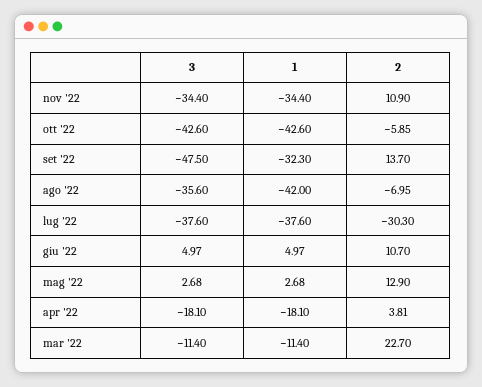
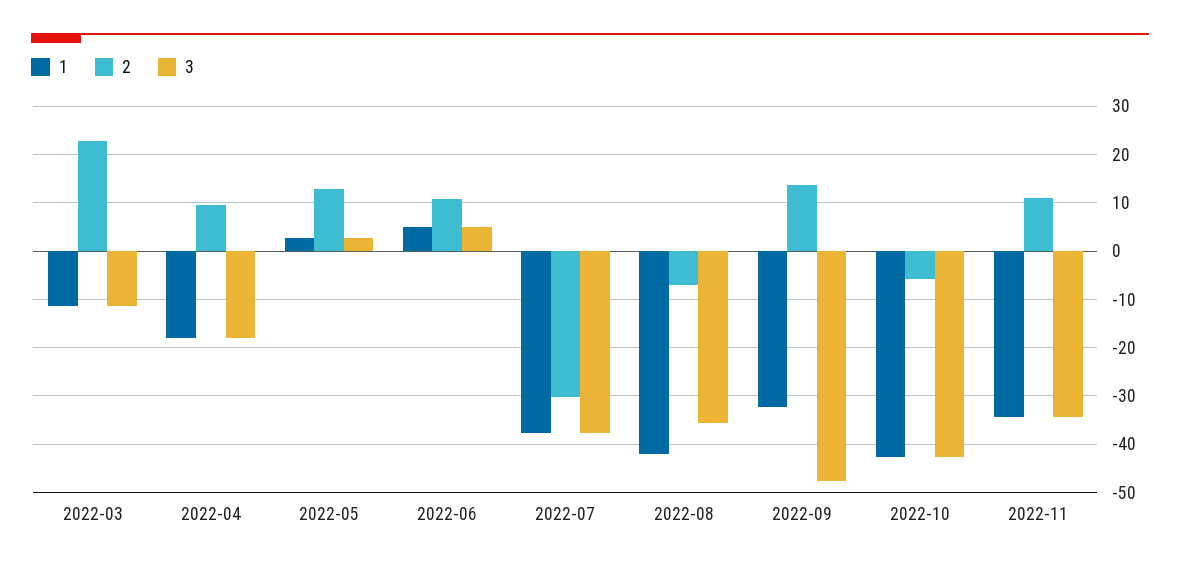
  {
    "3": {
      "nov '22": -34.4,
      "ott '22": -42.6,
      "set '22": -47.5,
      "ago '22": -35.6,
      "lug '22": -37.6,
      "giu '22": 4.97,
      "mag '22": 2.68,
      "apr '22": -18.1,
      "mar '22": -11.4
    },
    "1": {
      "nov '22": -34.4,
      "ott '22": -42.6,
      "set '22": -32.3,
      "ago '22": -42,
      "lug '22": -37.6,
      "giu '22": 4.97,
      "mag '22": 2.68,
      "apr '22": -18.1,
      "mar '22": -11.4
    },
    "2": {
      "nov '22": 10.9,
      "ott '22": -5.85,
      "set '22": 13.7,
      "ago '22": -6.95,
      "lug '22": -30.3,
      "giu '22": 10.7,
      "mag '22": 12.9,
-     "apr '22": 3.81,
+     "apr '22": 10,
      "mar '22": 22.7
    }
  }

